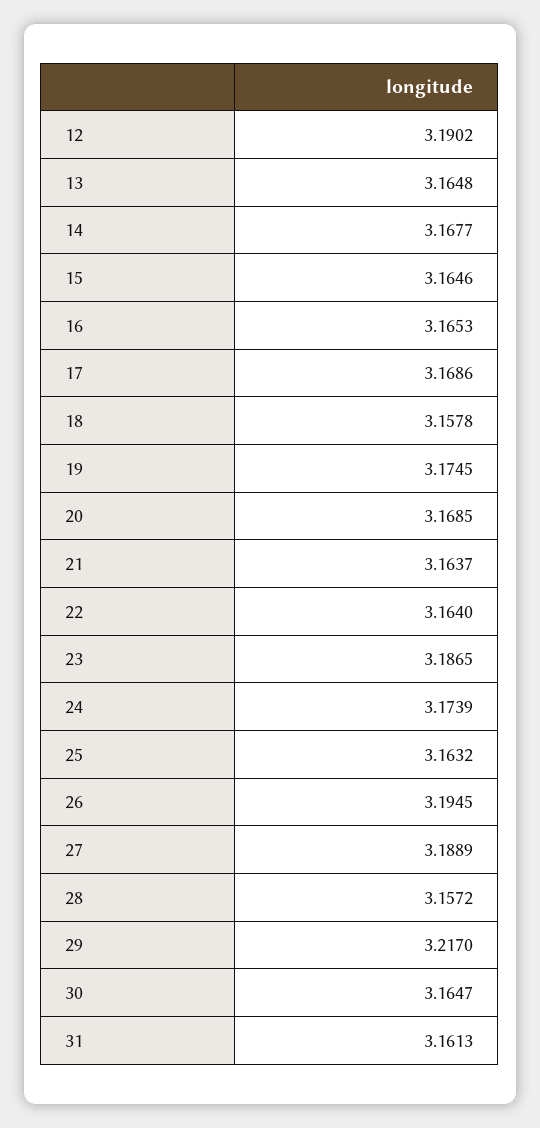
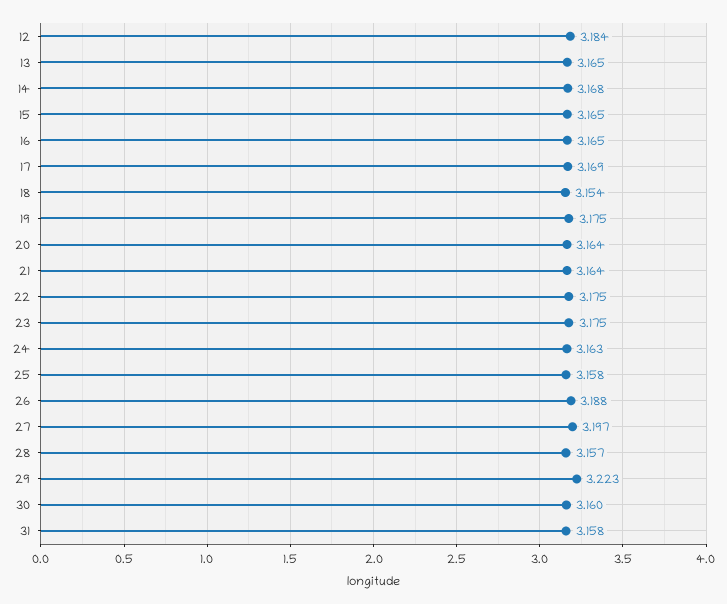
  {
-   "12": 3.1902,
+   "12": 3.184,
    "13": 3.1648,
    "14": 3.1677,
    "15": 3.1646,
    "16": 3.1653,
    "17": 3.1686,
-   "18": 3.1578,
+   "18": 3.154,
    "19": 3.1745,
-   "20": 3.1685,
+   "20": 3.164,
    "21": 3.1637,
-   "22": 3.164,
+   "22": 3.175,
-   "23": 3.1865,
+   "23": 3.175,
-   "24": 3.1739,
+   "24": 3.163,
-   "25": 3.1632,
+   "25": 3.158,
-   "26": 3.1945,
+   "26": 3.188,
-   "27": 3.1889,
+   "27": 3.197,
    "28": 3.1572,
-   "29": 3.217,
+   "29": 3.223,
-   "30": 3.1647,
+   "30": 3.16,
-   "31": 3.1613
+   "31": 3.158
  }

